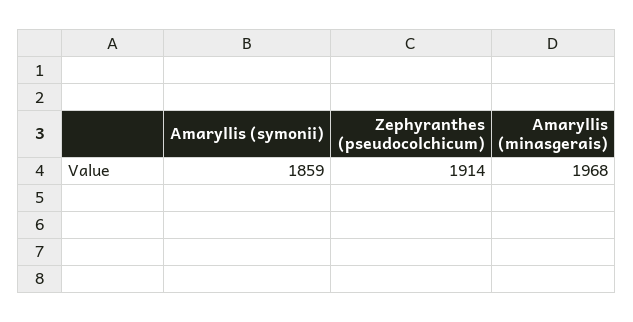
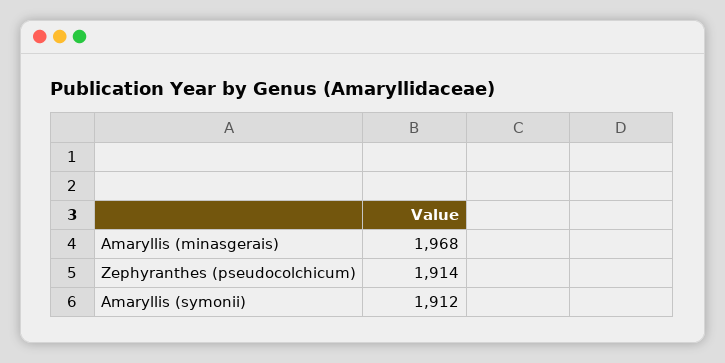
  {
-   "Amaryllis (symonii)": 1859,
+   "Amaryllis (symonii)": 1912,
    "Zephyranthes (pseudocolchicum)": 1914,
    "Amaryllis (minasgerais)": 1968
  }

